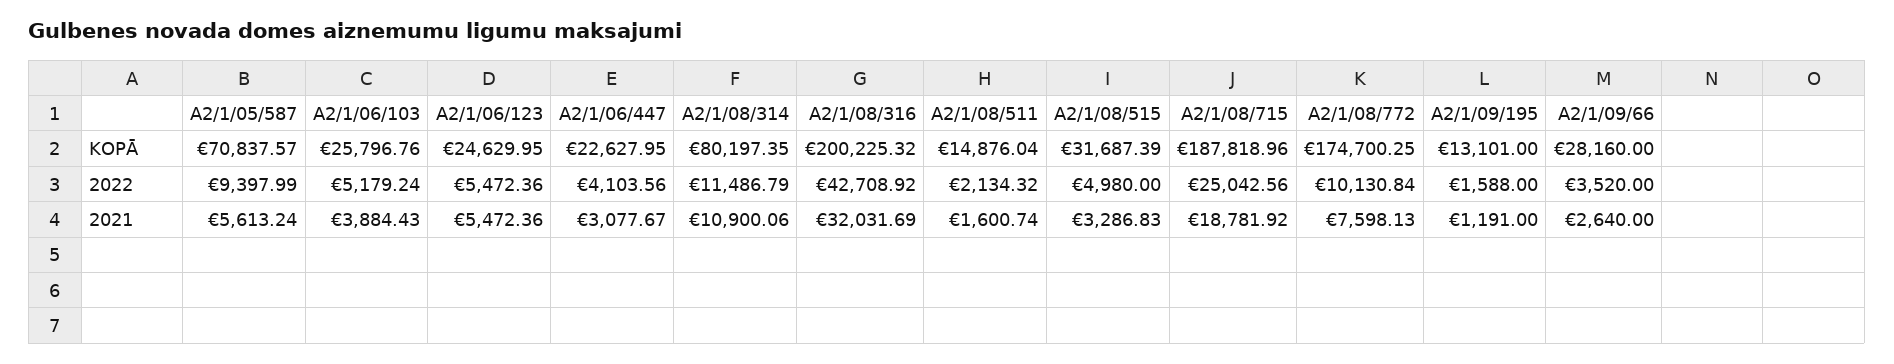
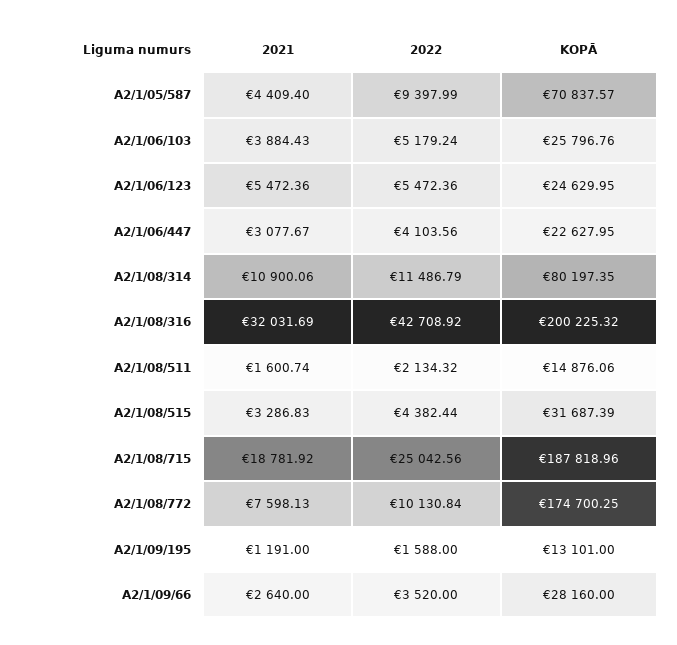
  {
    "A2/1/05/587": {
      "KOPĀ": 70837.57,
      "2022": 9397.99,
-     "2021": 5613.24
+     "2021": 4409.4
    },
    "A2/1/06/103": {
      "KOPĀ": 25796.76,
      "2022": 5179.24,
      "2021": 3884.43
    },
    "A2/1/06/123": {
      "KOPĀ": 24629.95,
      "2022": 5472.36,
      "2021": 5472.36
    },
    "A2/1/06/447": {
      "KOPĀ": 22627.95,
      "2022": 4103.56,
      "2021": 3077.67
    },
    "A2/1/08/314": {
      "KOPĀ": 80197.35,
      "2022": 11486.79,
      "2021": 10900.06
    },
    "A2/1/08/316": {
      "KOPĀ": 200225.32,
      "2022": 42708.92,
      "2021": 32031.69
    },
    "A2/1/08/511": {
-     "KOPĀ": 14876.04,
+     "KOPĀ": 14876.06,
      "2022": 2134.32,
      "2021": 1600.74
    },
    "A2/1/08/515": {
      "KOPĀ": 31687.39,
-     "2022": 4980,
+     "2022": 4382.44,
      "2021": 3286.83
    },
    "A2/1/08/715": {
      "KOPĀ": 187818.96,
      "2022": 25042.56,
      "2021": 18781.92
    },
    "A2/1/08/772": {
      "KOPĀ": 174700.25,
      "2022": 10130.84,
      "2021": 7598.13
    },
    "A2/1/09/195": {
      "KOPĀ": 13101,
      "2022": 1588,
      "2021": 1191
    },
    "A2/1/09/66": {
      "KOPĀ": 28160,
      "2022": 3520,
      "2021": 2640
    }
  }

